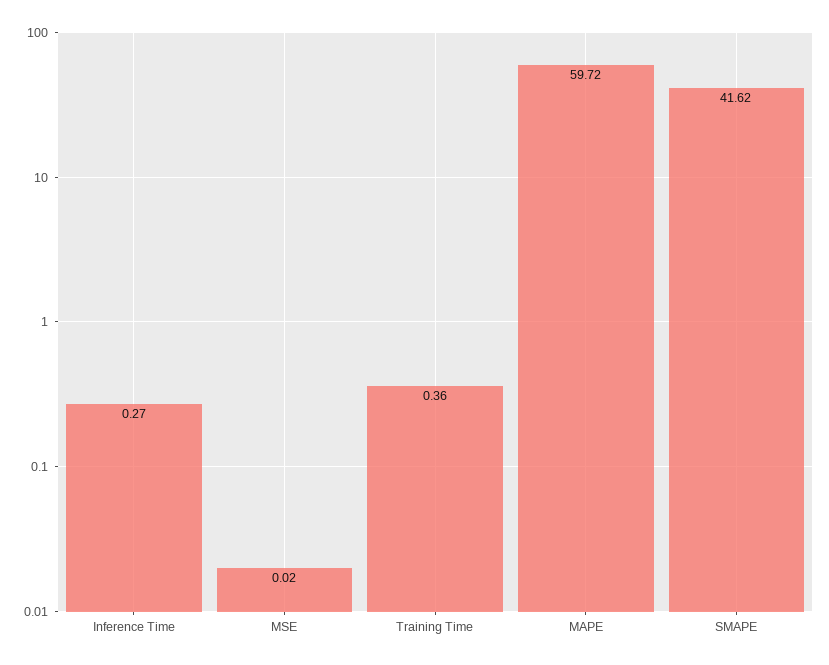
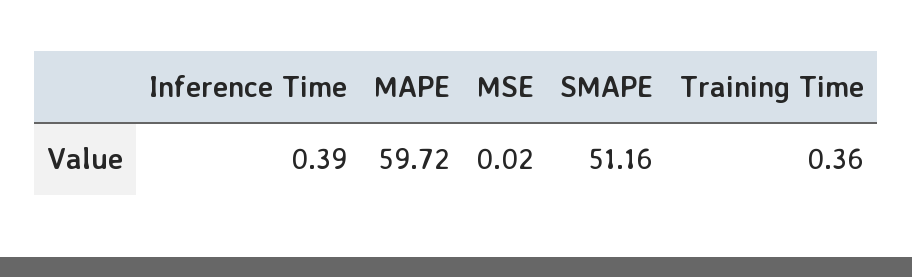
  {
-   "Inference Time": 0.27,
+   "Inference Time": 0.39,
    "MSE": 0.02,
    "Training Time": 0.36,
    "MAPE": 59.72,
-   "SMAPE": 41.62
+   "SMAPE": 51.16
  }

